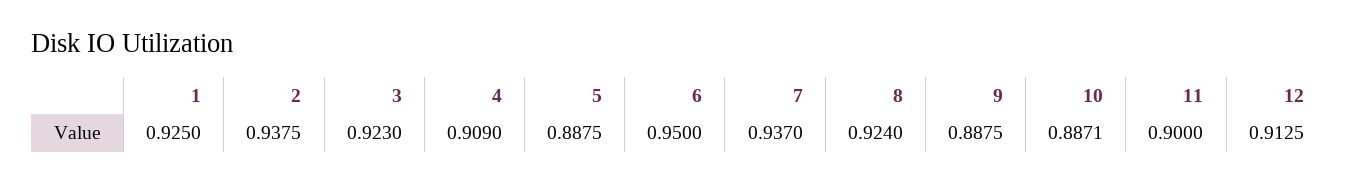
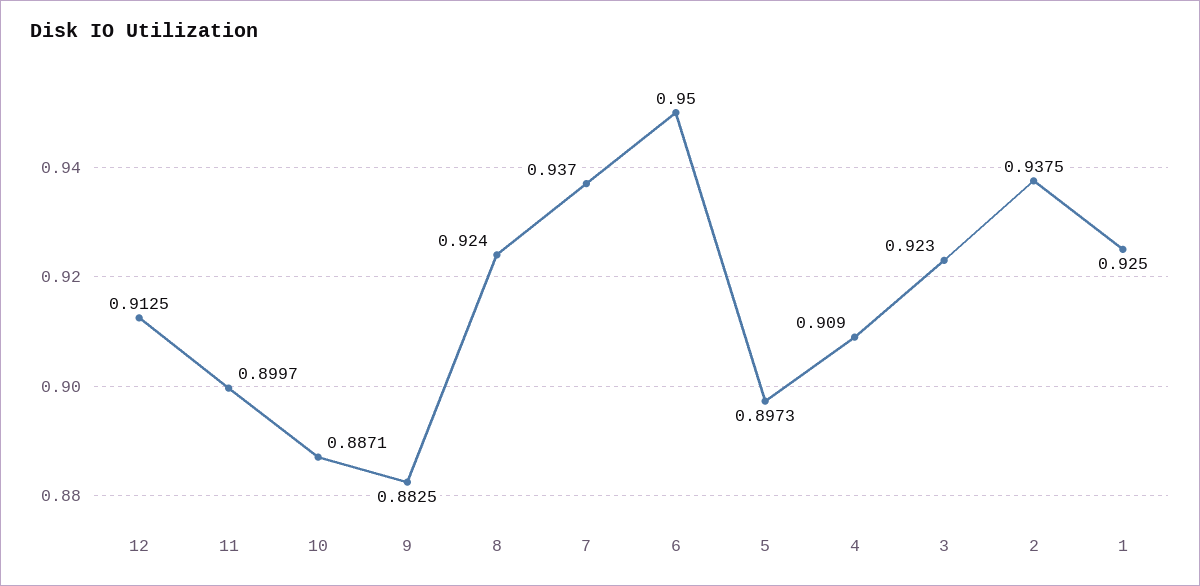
  {
    "1": 0.925,
    "2": 0.9375,
    "3": 0.923,
    "4": 0.909,
-   "5": 0.8875,
+   "5": 0.8973,
    "6": 0.95,
    "7": 0.937,
    "8": 0.924,
-   "9": 0.8875,
+   "9": 0.8825,
    "10": 0.8871,
-   "11": 0.9,
+   "11": 0.8997,
    "12": 0.9125
  }

